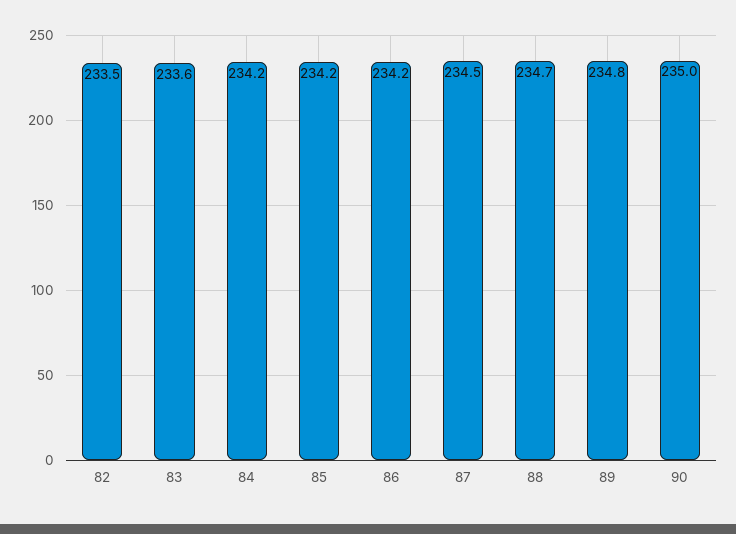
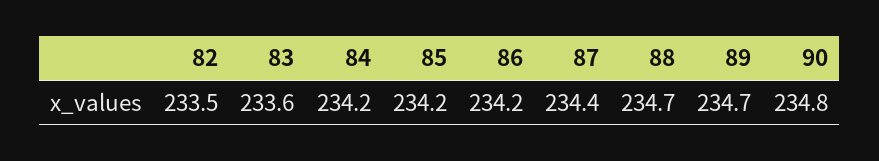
  {
    "82": 233.5,
    "83": 233.6,
    "84": 234.2,
    "85": 234.2,
    "86": 234.2,
-   "87": 234.5,
+   "87": 234.4,
    "88": 234.7,
-   "89": 234.8,
+   "89": 234.7,
-   "90": 235
+   "90": 234.8
  }

